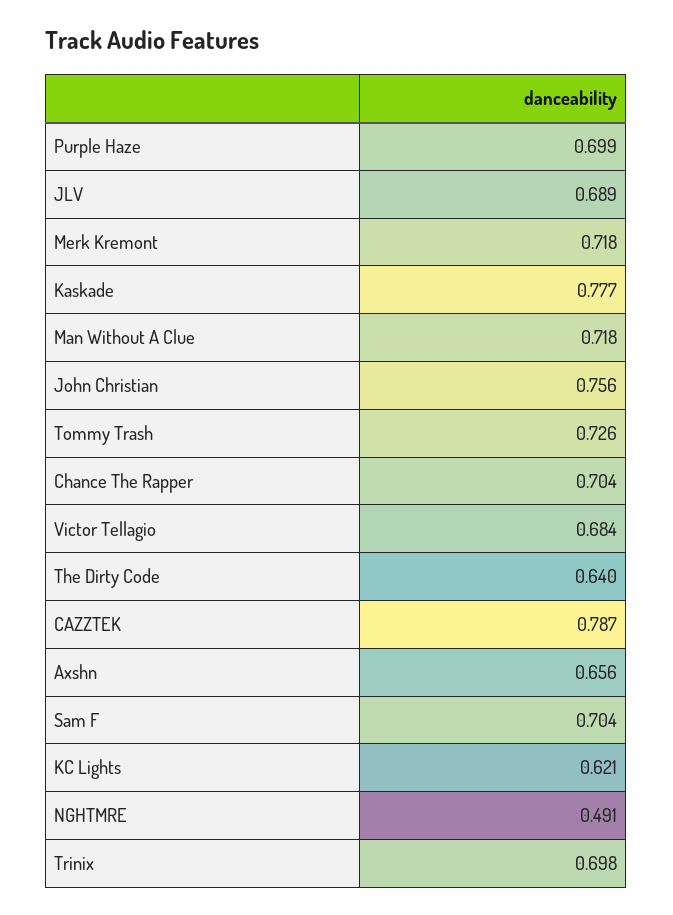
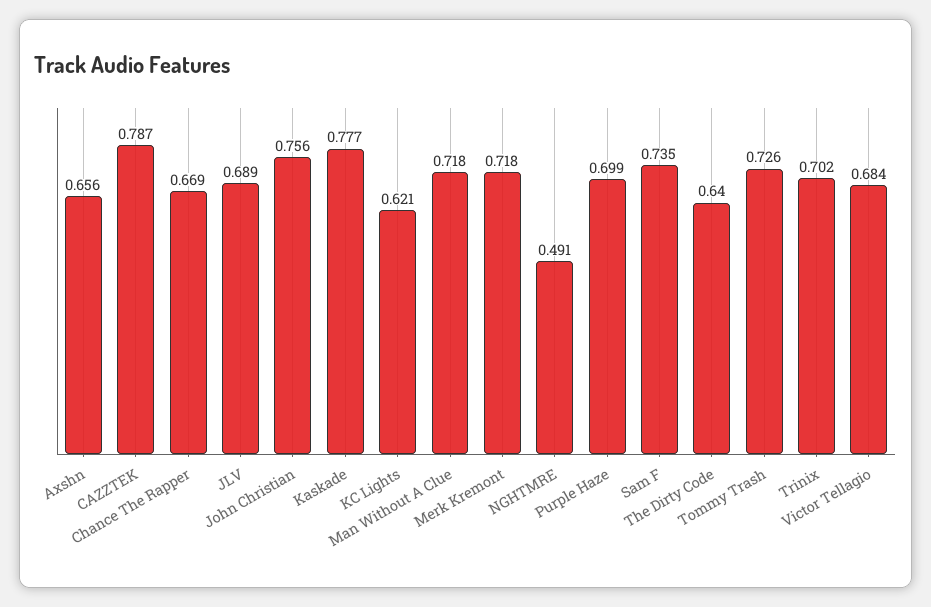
  {
    "Purple Haze": 0.699,
    "JLV": 0.689,
    "Merk Kremont": 0.718,
    "Kaskade": 0.777,
    "Man Without A Clue": 0.718,
    "John Christian": 0.756,
    "Tommy Trash": 0.726,
-   "Chance The Rapper": 0.704,
+   "Chance The Rapper": 0.669,
    "Victor Tellagio": 0.684,
    "The Dirty Code": 0.64,
    "CAZZTEK": 0.787,
    "Axshn": 0.656,
-   "Sam F": 0.704,
+   "Sam F": 0.735,
    "KC Lights": 0.621,
    "NGHTMRE": 0.491,
-   "Trinix": 0.698
+   "Trinix": 0.702
  }

